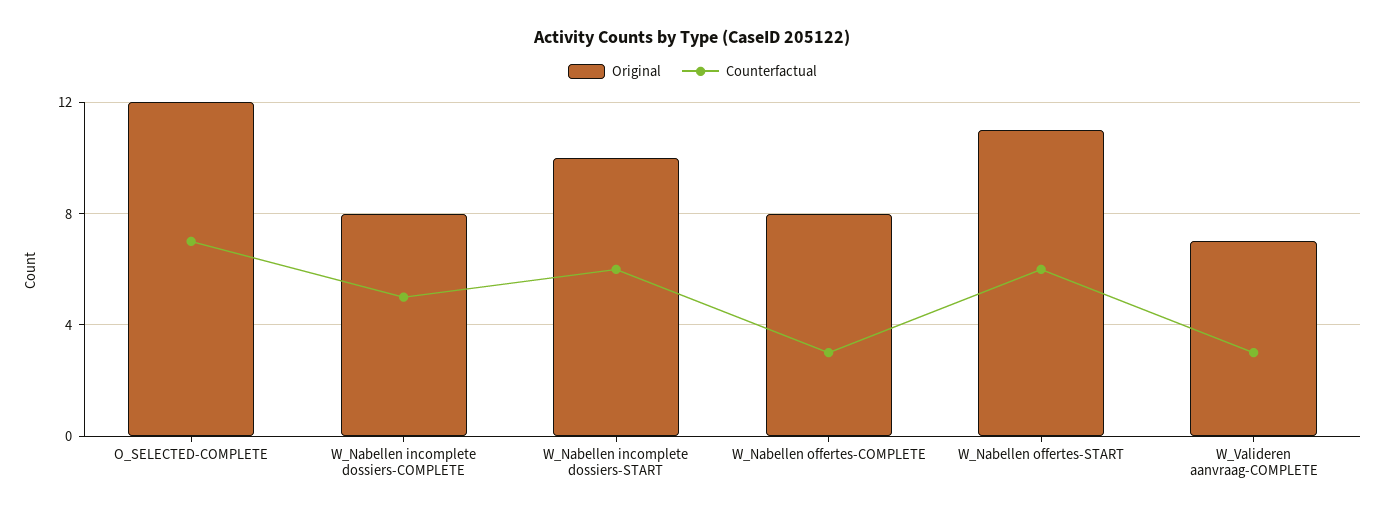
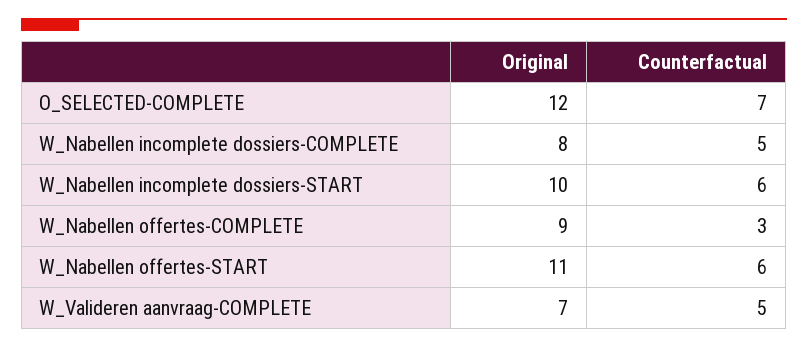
  {
    "Original": {
      "O_SELECTED-COMPLETE": 12,
      "W_Nabellen incomplete dossiers-COMPLETE": 8,
      "W_Nabellen incomplete dossiers-START": 10,
-     "W_Nabellen offertes-COMPLETE": 8,
+     "W_Nabellen offertes-COMPLETE": 9,
      "W_Nabellen offertes-START": 11,
      "W_Valideren aanvraag-COMPLETE": 7
    },
    "Counterfactual": {
      "O_SELECTED-COMPLETE": 7,
      "W_Nabellen incomplete dossiers-COMPLETE": 5,
      "W_Nabellen incomplete dossiers-START": 6,
      "W_Nabellen offertes-COMPLETE": 3,
      "W_Nabellen offertes-START": 6,
-     "W_Valideren aanvraag-COMPLETE": 3
+     "W_Valideren aanvraag-COMPLETE": 5
    }
  }

